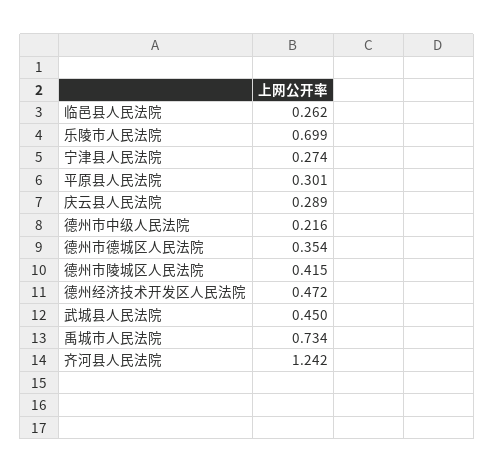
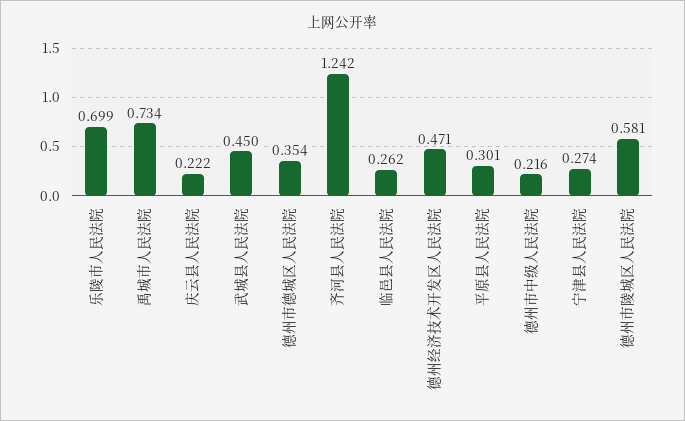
  {
    "临邑县人民法院": 0.262,
    "乐陵市人民法院": 0.699,
    "宁津县人民法院": 0.274,
    "平原县人民法院": 0.301,
-   "庆云县人民法院": 0.289,
+   "庆云县人民法院": 0.222,
    "德州市中级人民法院": 0.216,
    "德州市德城区人民法院": 0.354,
-   "德州市陵城区人民法院": 0.415,
+   "德州市陵城区人民法院": 0.581,
-   "德州经济技术开发区人民法院": 0.472,
+   "德州经济技术开发区人民法院": 0.471,
    "武城县人民法院": 0.45,
    "禹城市人民法院": 0.734,
    "齐河县人民法院": 1.242
  }

